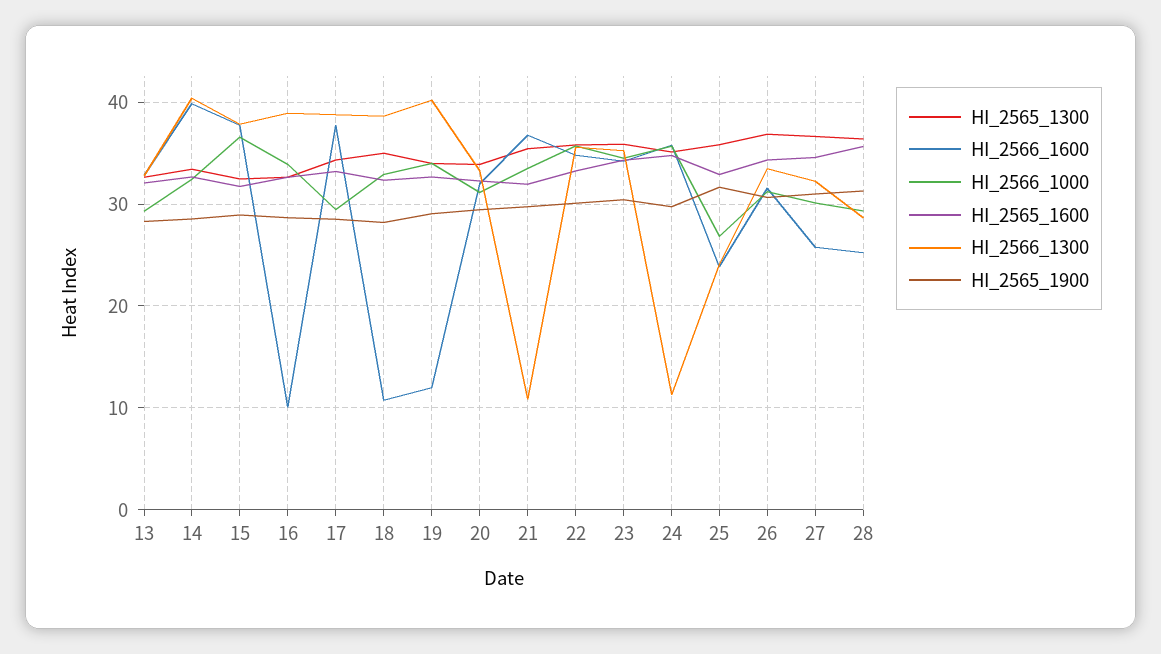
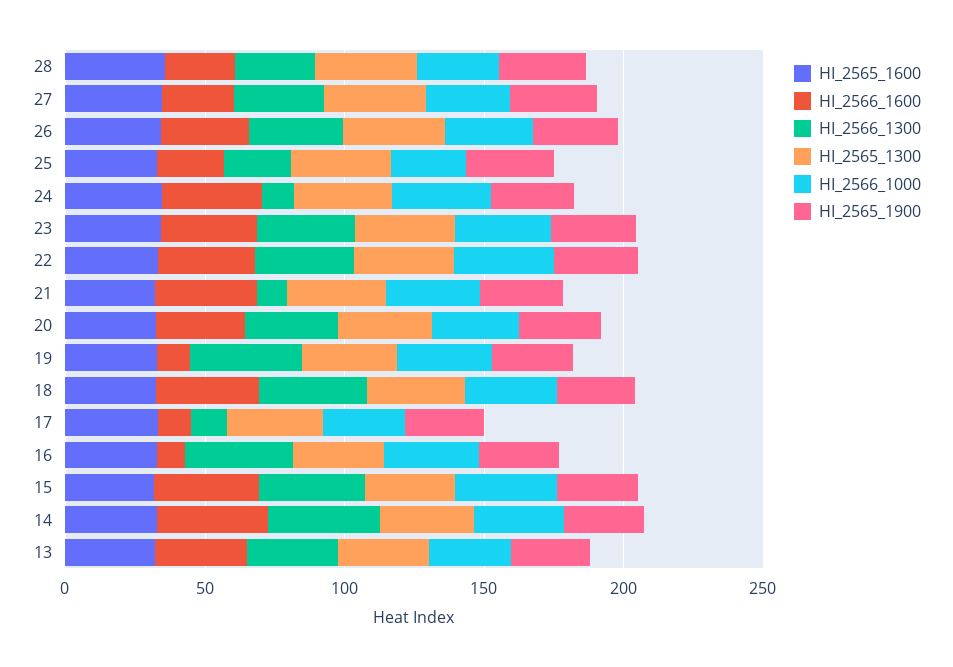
  {
    "HI_2565_1300": {
      "13": 33,
      "14": 33,
      "15": 32,
      "16": 33,
      "17": 34,
      "18": 35,
      "19": 34,
      "20": 34,
      "21": 35,
      "22": 36,
      "23": 36,
      "24": 35,
      "25": 36,
      "26": 37,
      "27": 37,
      "28": 36
    },
    "HI_2566_1600": {
      "13": 33,
      "14": 40,
      "15": 38,
      "16": 10,
-     "17": 38,
+     "17": 10,
-     "18": 11,
+     "18": 40,
      "19": 12,
      "20": 32,
      "21": 37,
      "22": 35,
      "23": 34,
      "24": 36,
      "25": 24,
      "26": 32,
      "27": 26,
      "28": 25
    },
    "HI_2566_1000": {
      "13": 29,
      "14": 32,
      "15": 37,
      "16": 34,
      "17": 29,
      "18": 33,
      "19": 34,
      "20": 31,
      "21": 33,
      "22": 36,
      "23": 35,
      "24": 36,
      "25": 27,
      "26": 31,
      "27": 30,
      "28": 29
    },
    "HI_2565_1600": {
      "13": 32,
      "14": 33,
      "15": 32,
      "16": 33,
      "17": 33,
      "18": 32,
      "19": 33,
      "20": 32,
      "21": 32,
      "22": 33,
      "23": 34,
      "24": 35,
      "25": 33,
      "26": 34,
      "27": 35,
      "28": 36
    },
    "HI_2566_1300": {
      "13": 33,
      "14": 40,
      "15": 38,
      "16": 39,
-     "17": 39,
+     "17": 10,
      "18": 39,
      "19": 40,
      "20": 33,
      "21": 11,
      "22": 36,
      "23": 35,
      "24": 11,
      "25": 24,
      "26": 33,
      "27": 32,
      "28": 29
    },
    "HI_2565_1900": {
      "13": 28,
      "14": 29,
      "15": 29,
      "16": 29,
      "17": 29,
      "18": 28,
      "19": 29,
      "20": 29,
      "21": 30,
      "22": 30,
      "23": 30,
      "24": 30,
      "25": 32,
      "26": 31,
      "27": 31,
      "28": 31
    }
  }

